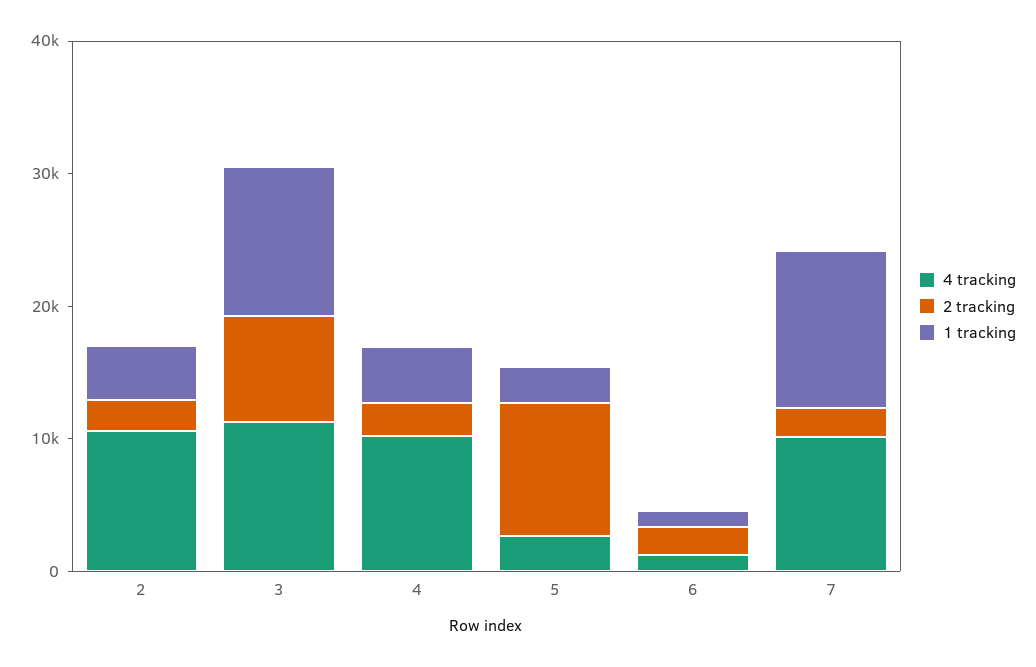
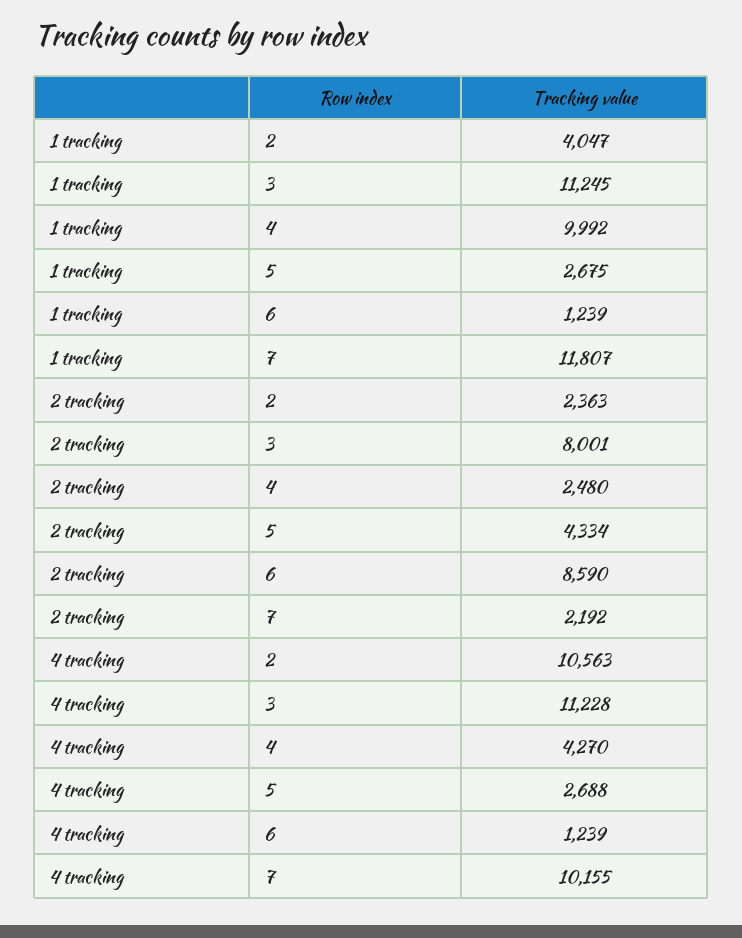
  {
    "4 tracking": {
      "2": 10563,
      "3": 11228,
-     "4": 10000,
+     "4": 4270,
      "5": 2688,
      "6": 1239,
      "7": 10155
    },
    "2 tracking": {
      "2": 2363,
      "3": 8001,
      "4": 2480,
-     "5": 10000,
+     "5": 4334,
-     "6": 2000,
+     "6": 8590,
      "7": 2192
    },
    "1 tracking": {
      "2": 4047,
      "3": 11245,
-     "4": 4000,
+     "4": 9992,
      "5": 2675,
      "6": 1239,
      "7": 11807
    }
  }

